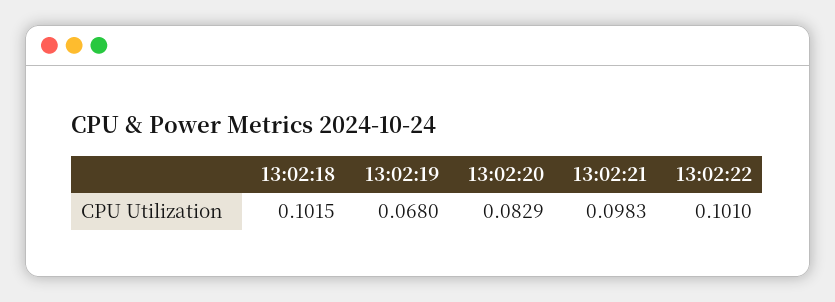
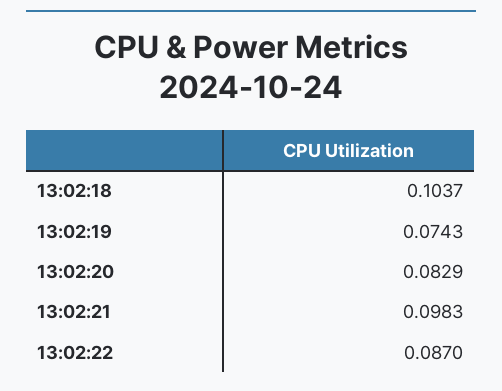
  {
-   "13:02:18": 0.1015,
+   "13:02:18": 0.1037,
-   "13:02:19": 0.068,
+   "13:02:19": 0.0743,
    "13:02:20": 0.0829,
    "13:02:21": 0.0983,
-   "13:02:22": 0.101
+   "13:02:22": 0.087
  }

